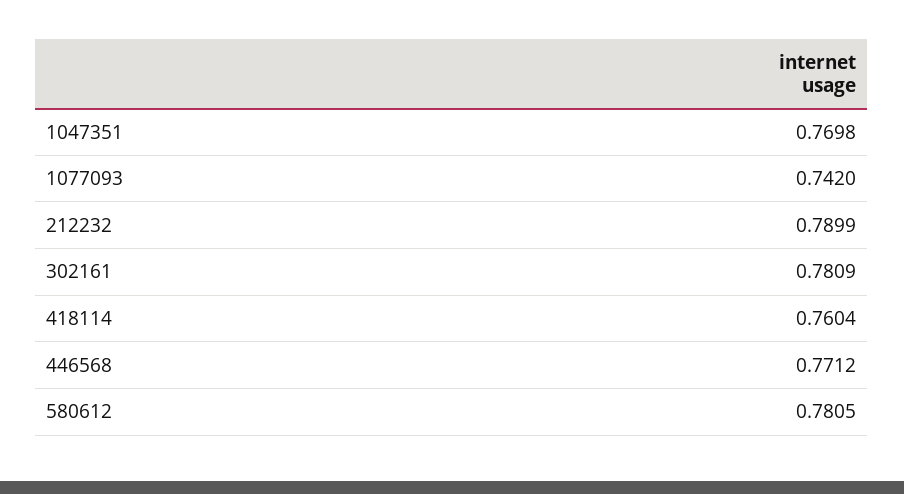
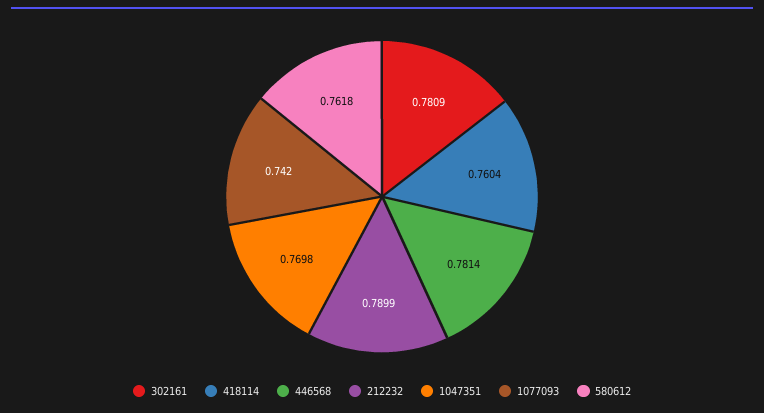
  {
    "1047351": 0.7698,
    "1077093": 0.742,
    "212232": 0.7899,
    "302161": 0.7809,
    "418114": 0.7604,
-   "446568": 0.7712,
+   "446568": 0.7814,
-   "580612": 0.7805
+   "580612": 0.7618
  }

